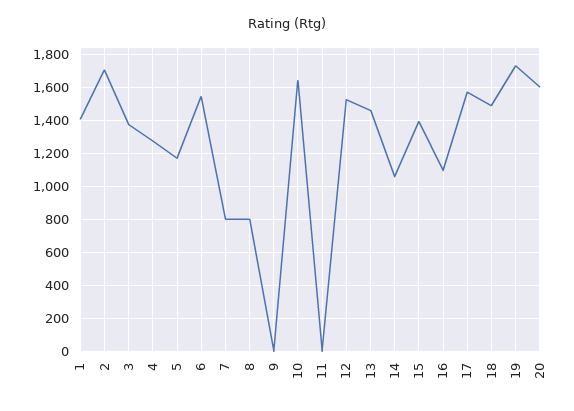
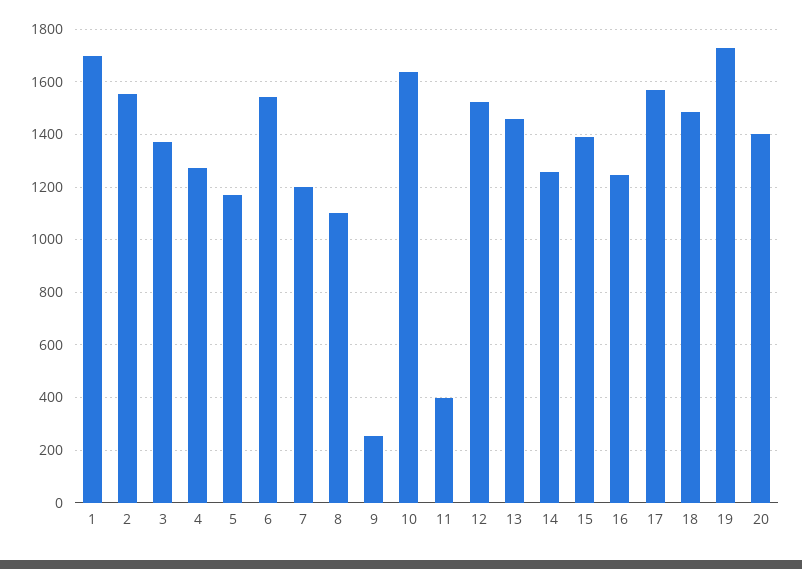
  {
-   "1": 1400,
+   "1": 1700,
-   "2": 1700,
+   "2": 1550,
    "3": 1375,
    "4": 1275,
    "5": 1175,
    "6": 1550,
-   "7": 800,
+   "7": 1200,
-   "8": 800,
+   "8": 1100,
-   "9": 0,
+   "9": 250,
    "10": 1650,
-   "11": 0,
+   "11": 400,
    "12": 1525,
    "13": 1450,
-   "14": 1050,
+   "14": 1250,
    "15": 1400,
-   "16": 1100,
+   "16": 1250,
    "17": 1575,
    "18": 1475,
    "19": 1725,
-   "20": 1600
+   "20": 1400
  }

